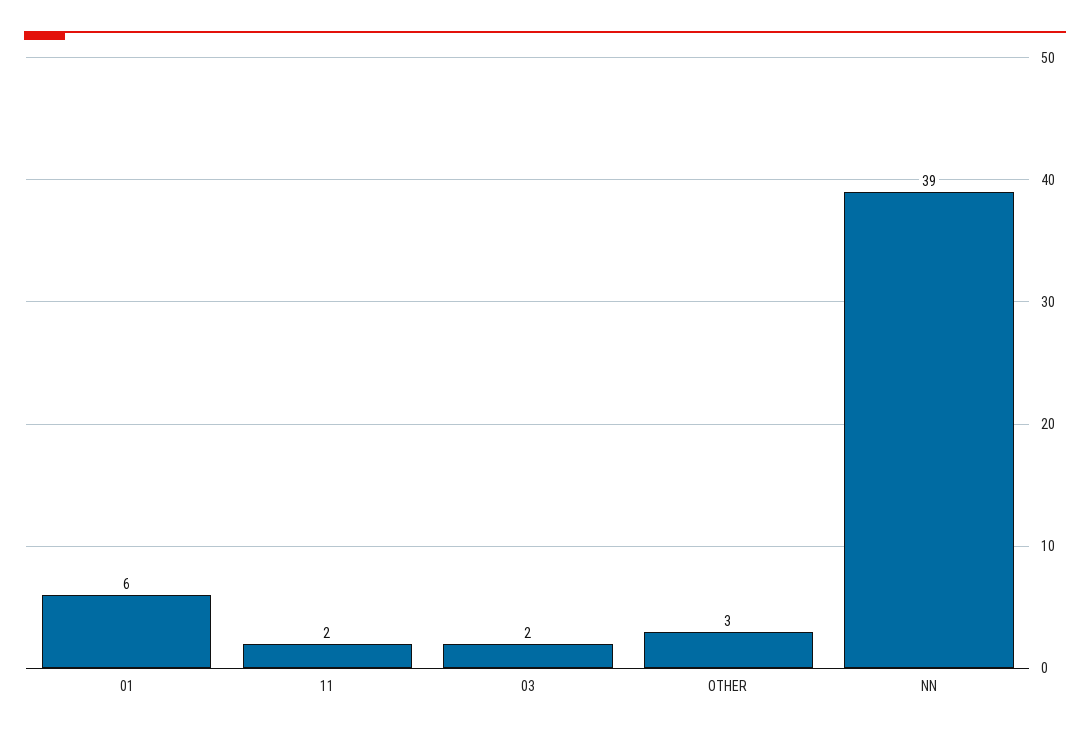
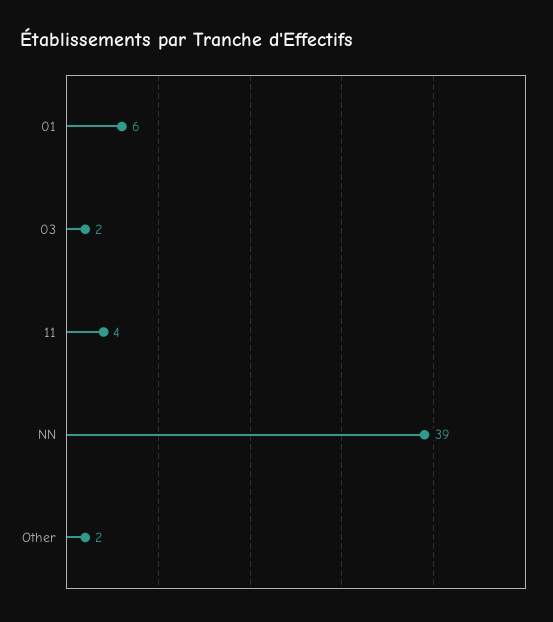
  {
    "01": 6,
-   "11": 2,
+   "11": 4,
    "03": 2,
-   "OTHER": 3,
+   "OTHER": 2,
    "NN": 39
  }

